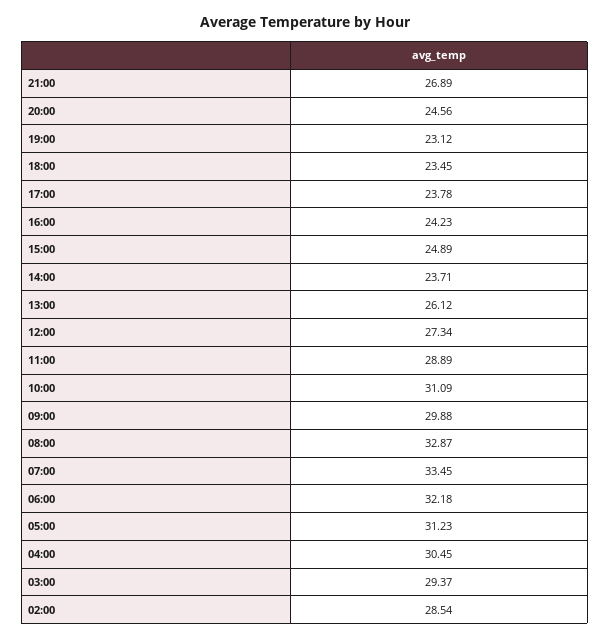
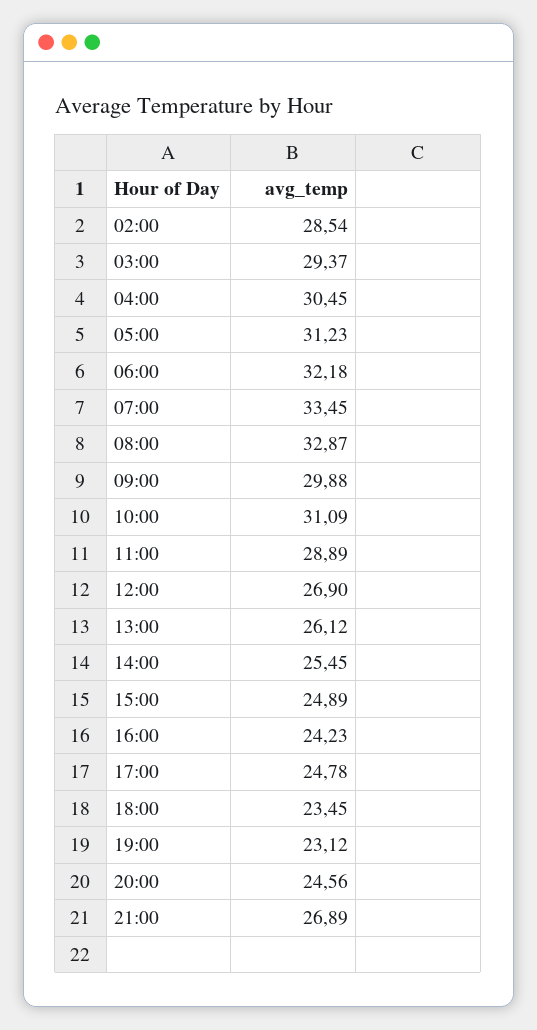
  {
    "21:00": 26.89,
    "20:00": 24.56,
    "19:00": 23.12,
    "18:00": 23.45,
-   "17:00": 23.78,
+   "17:00": 24.78,
    "16:00": 24.23,
    "15:00": 24.89,
-   "14:00": 23.71,
+   "14:00": 25.45,
    "13:00": 26.12,
-   "12:00": 27.34,
+   "12:00": 26.9,
    "11:00": 28.89,
    "10:00": 31.09,
    "09:00": 29.88,
    "08:00": 32.87,
    "07:00": 33.45,
    "06:00": 32.18,
    "05:00": 31.23,
    "04:00": 30.45,
    "03:00": 29.37,
    "02:00": 28.54
  }

